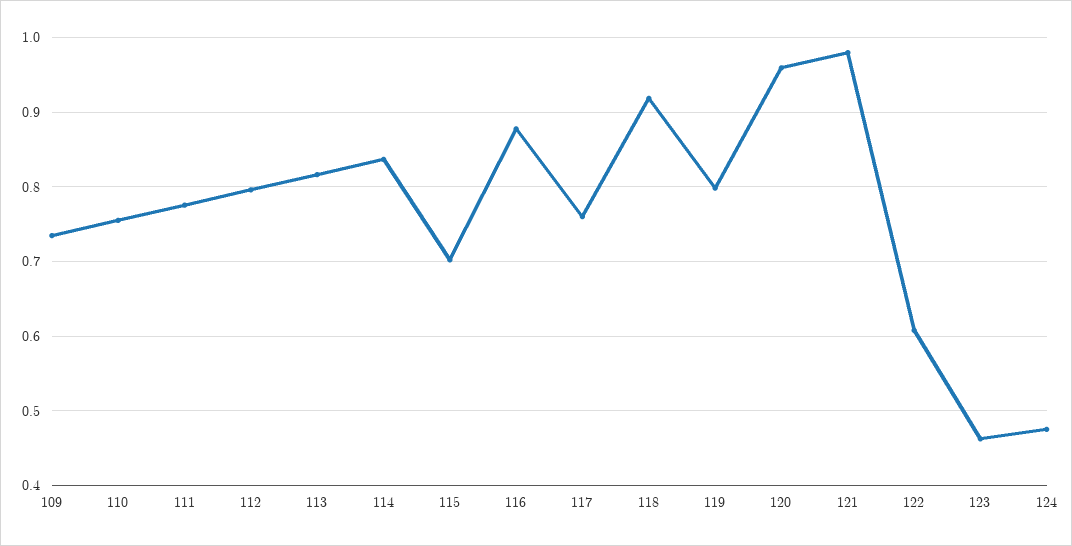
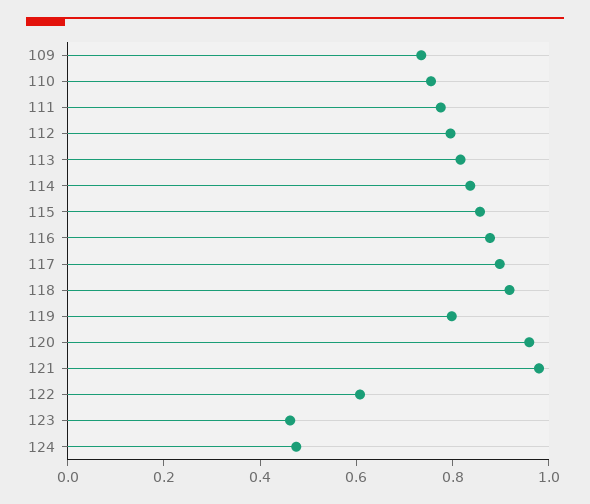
  {
    "109": 0.73,
    "110": 0.76,
    "111": 0.78,
    "112": 0.8,
    "113": 0.82,
    "114": 0.84,
-   "115": 0.7,
+   "115": 0.85,
    "116": 0.88,
-   "117": 0.76,
+   "117": 0.9,
    "118": 0.92,
    "119": 0.8,
    "120": 0.96,
    "121": 0.98,
    "122": 0.61,
    "123": 0.46,
    "124": 0.48
  }

